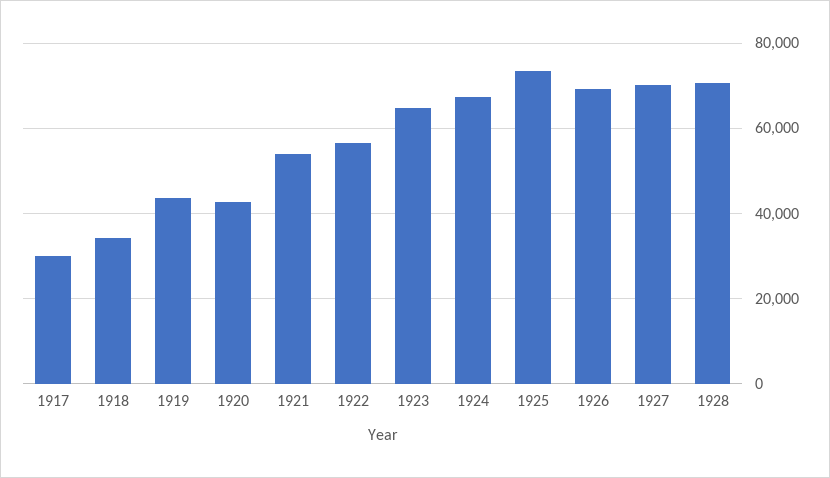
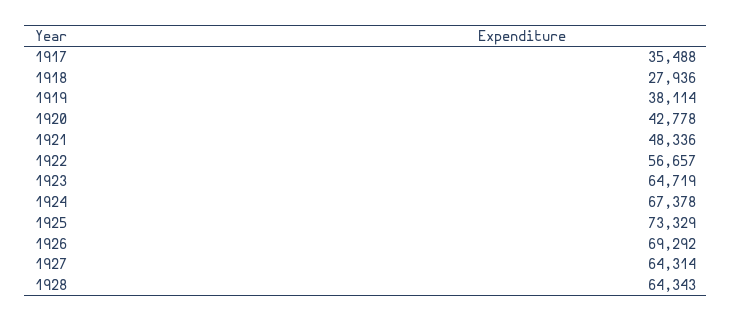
  {
-   "1917": 30000,
+   "1917": 35488,
-   "1918": 34000,
+   "1918": 27936,
-   "1919": 44000,
+   "1919": 38114,
    "1920": 42778,
-   "1921": 54000,
+   "1921": 48336,
    "1922": 56657,
    "1923": 64719,
    "1924": 67378,
    "1925": 73329,
    "1926": 69292,
-   "1927": 70000,
+   "1927": 64314,
-   "1928": 70000
+   "1928": 64343
  }

